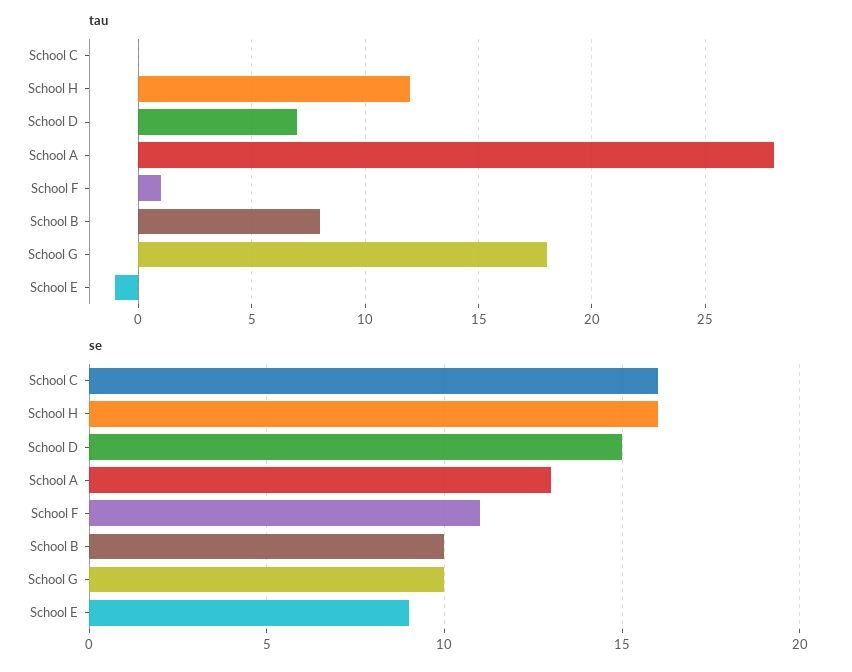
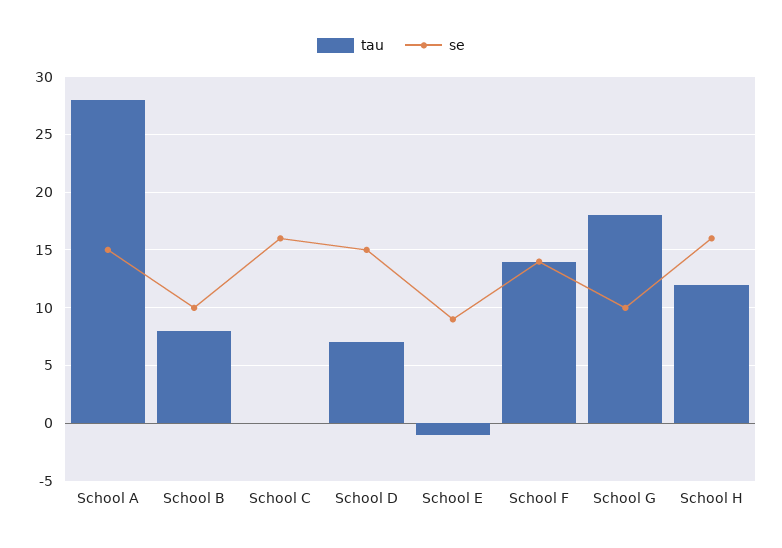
  {
    "tau": {
      "School C": 0,
      "School H": 12,
      "School D": 7,
      "School A": 28,
-     "School F": 1,
+     "School F": 14,
      "School B": 8,
      "School G": 18,
      "School E": -1
    },
    "se": {
      "School C": 16,
      "School H": 16,
      "School D": 15,
-     "School A": 13,
+     "School A": 15,
-     "School F": 11,
+     "School F": 14,
      "School B": 10,
      "School G": 10,
      "School E": 9
    }
  }

